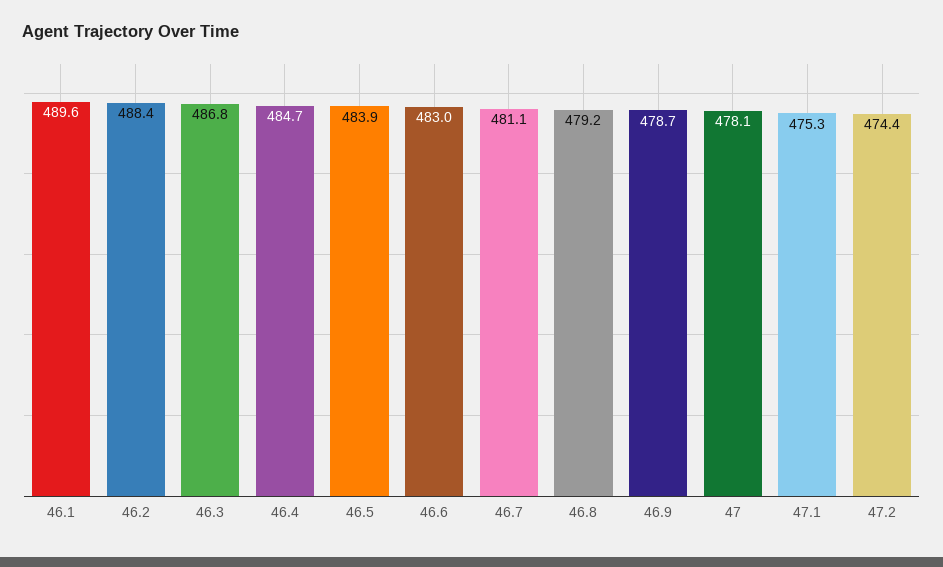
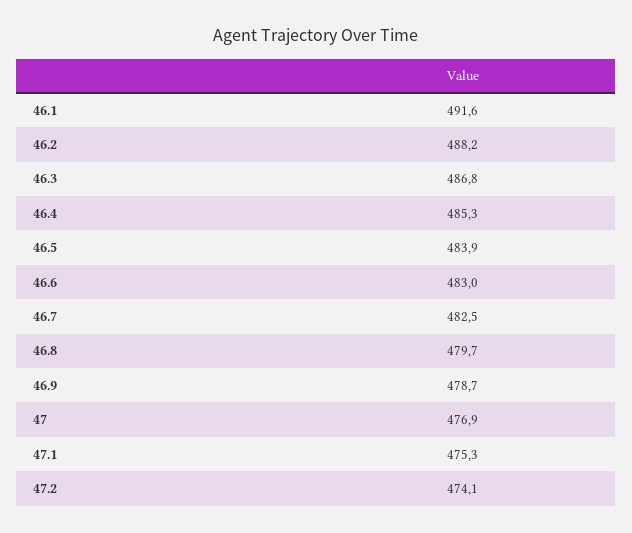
  {
-   "46.1": 489.6,
+   "46.1": 491.6,
-   "46.2": 488.4,
+   "46.2": 488.2,
    "46.3": 486.8,
-   "46.4": 484.7,
+   "46.4": 485.3,
    "46.5": 483.9,
    "46.6": 483,
-   "46.7": 481.1,
+   "46.7": 482.5,
-   "46.8": 479.2,
+   "46.8": 479.7,
    "46.9": 478.7,
-   "47": 478.1,
+   "47": 476.9,
    "47.1": 475.3,
-   "47.2": 474.4
+   "47.2": 474.1
  }

